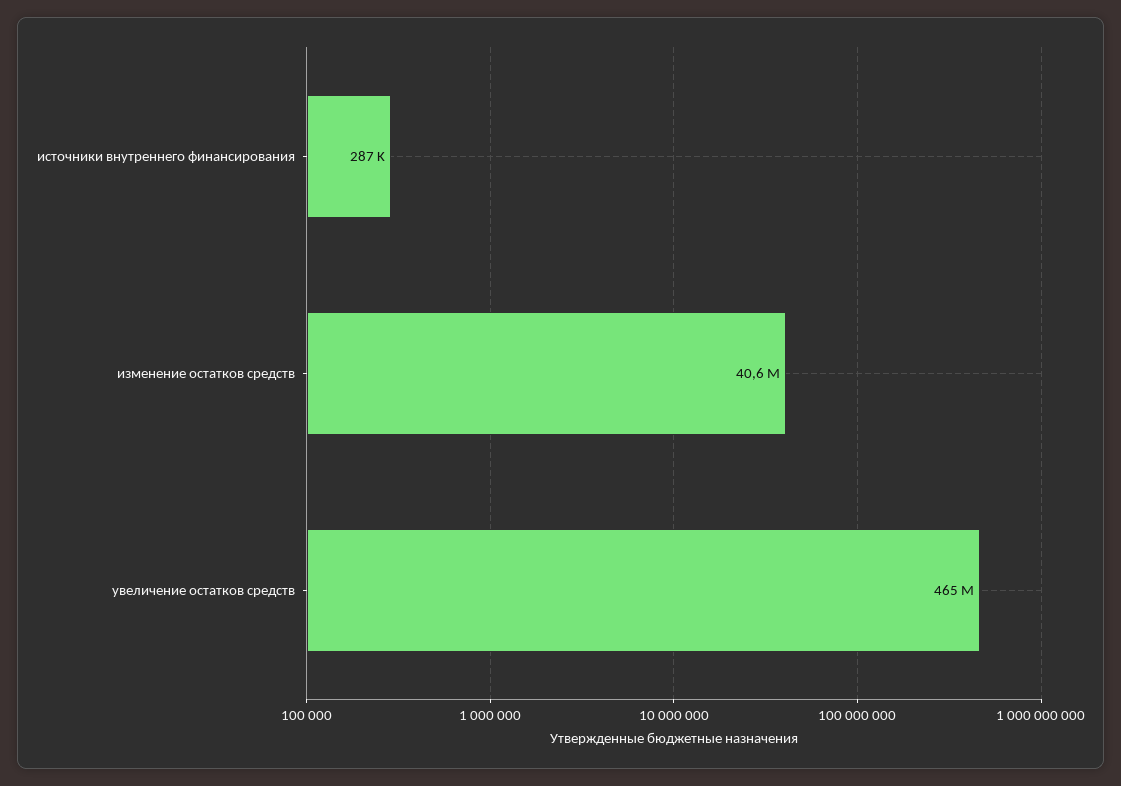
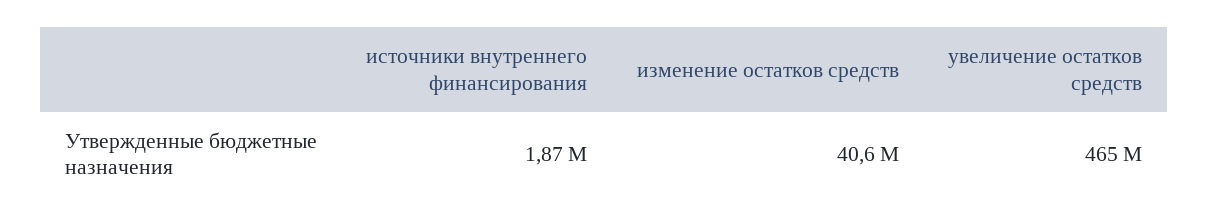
  {
-   "источники внутреннего финансирования": 287000,
+   "источники внутреннего финансирования": 1870000,
    "изменение остатков средств": 40600000,
    "увеличение остатков средств": 465000000
  }

